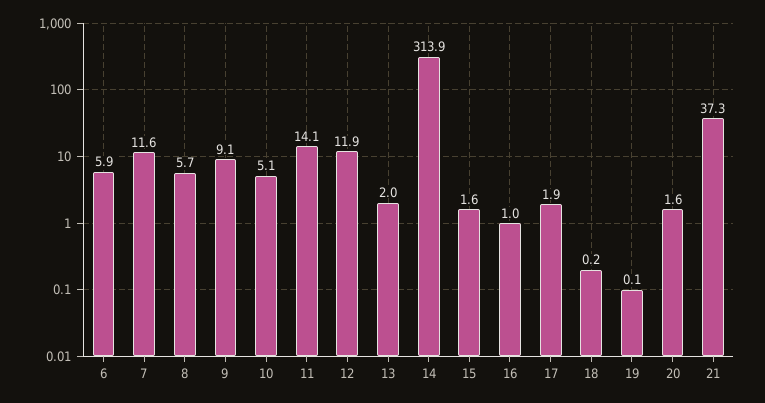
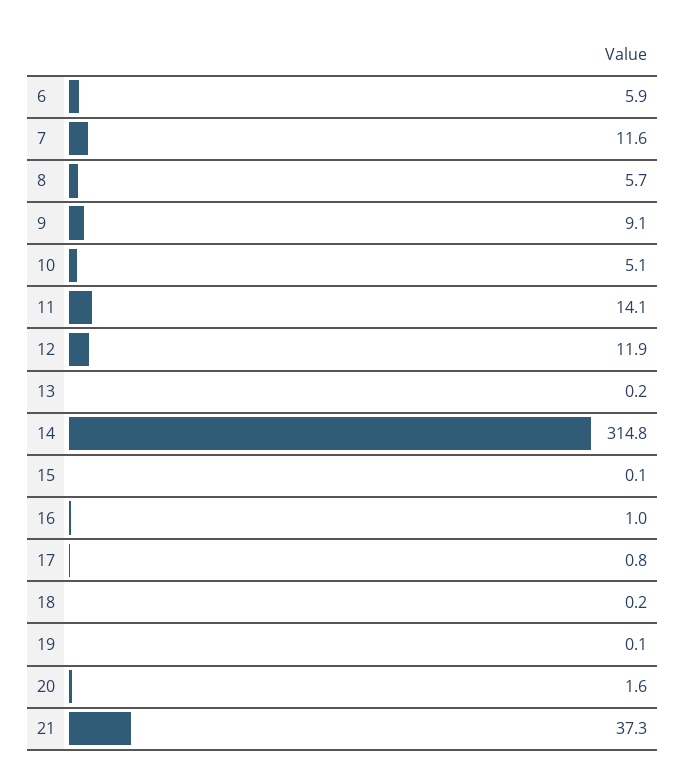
  {
    "6": 5.9,
    "7": 11.6,
    "8": 5.7,
    "9": 9.1,
    "10": 5.1,
    "11": 14.1,
    "12": 11.9,
-   "13": 2,
+   "13": 0.2,
-   "14": 313.9,
+   "14": 314.8,
-   "15": 1.6,
+   "15": 0.1,
    "16": 1,
-   "17": 1.9,
+   "17": 0.8,
    "18": 0.2,
    "19": 0.1,
    "20": 1.6,
    "21": 37.3
  }

